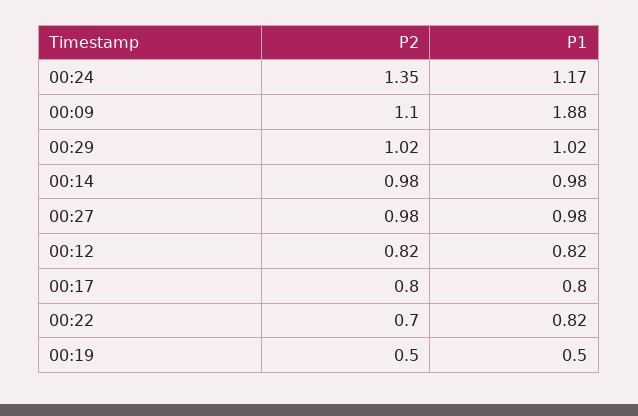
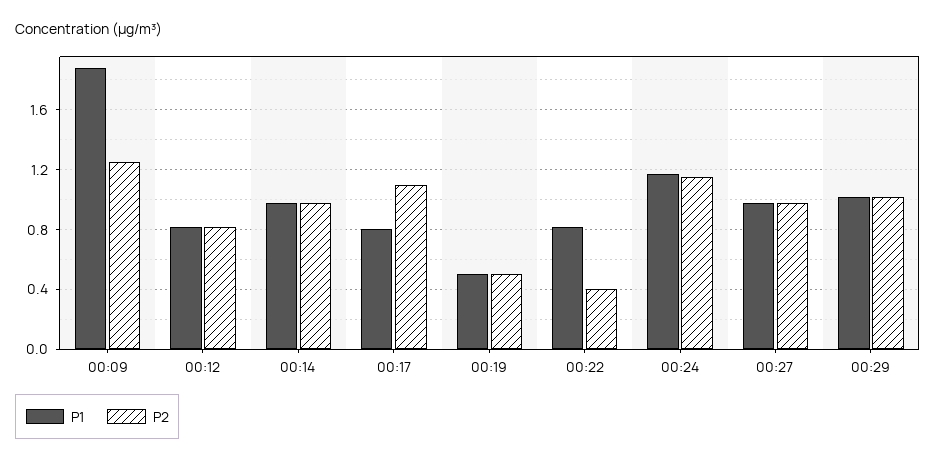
  {
    "P2": {
-     "00:24": 1.35,
+     "00:24": 1.15,
-     "00:09": 1.1,
+     "00:09": 1.25,
      "00:29": 1.02,
      "00:14": 0.98,
      "00:27": 0.98,
      "00:12": 0.82,
-     "00:17": 0.8,
+     "00:17": 1.1,
-     "00:22": 0.7,
+     "00:22": 0.4,
      "00:19": 0.5
    },
    "P1": {
      "00:24": 1.17,
      "00:09": 1.88,
      "00:29": 1.02,
      "00:14": 0.98,
      "00:27": 0.98,
      "00:12": 0.82,
      "00:17": 0.8,
      "00:22": 0.82,
      "00:19": 0.5
    }
  }

